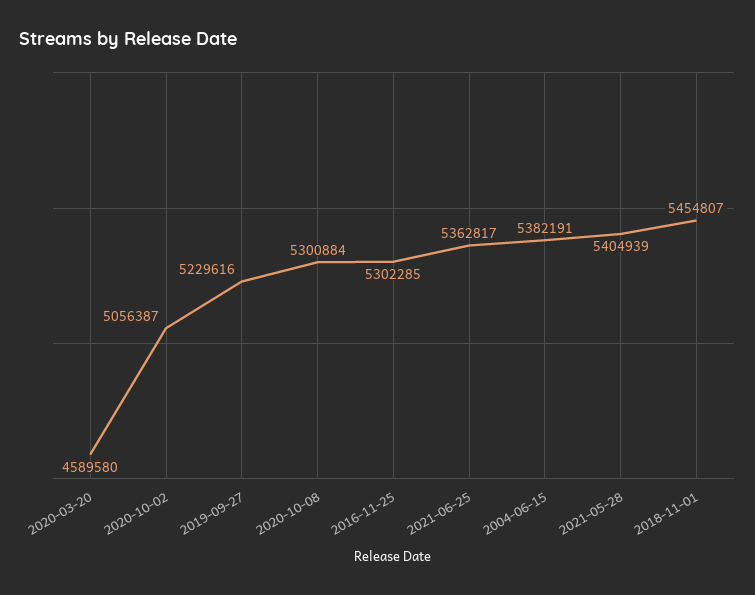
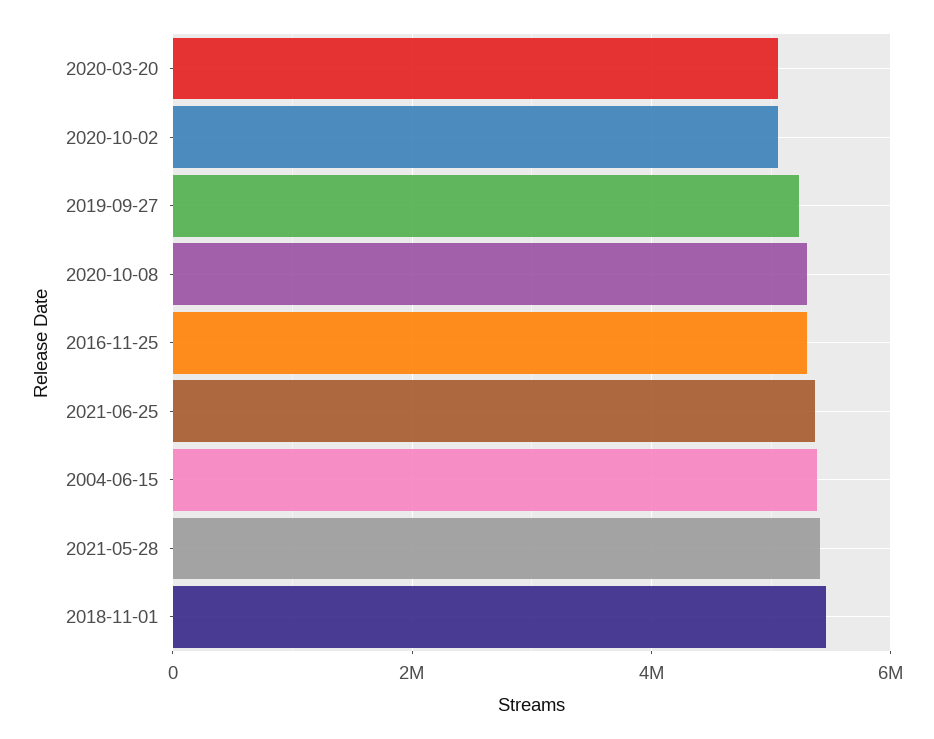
  {
-   "2020-03-20": 4589580,
+   "2020-03-20": 5000000,
    "2020-10-02": 5056387,
    "2019-09-27": 5229616,
    "2020-10-08": 5300884,
    "2016-11-25": 5302285,
    "2021-06-25": 5362817,
    "2004-06-15": 5382191,
    "2021-05-28": 5404939,
    "2018-11-01": 5454807
  }

